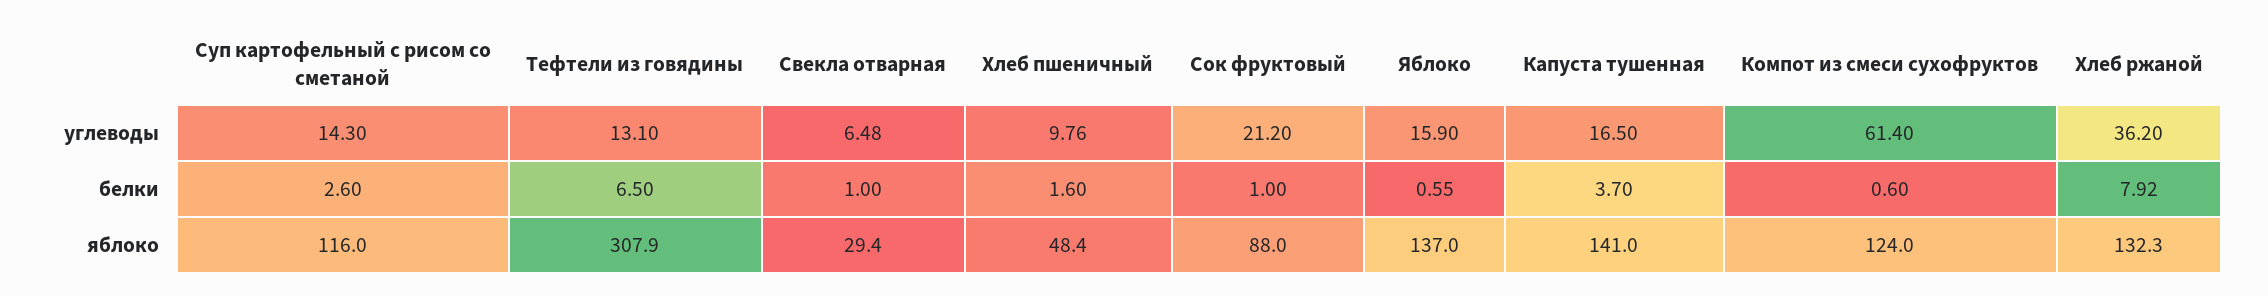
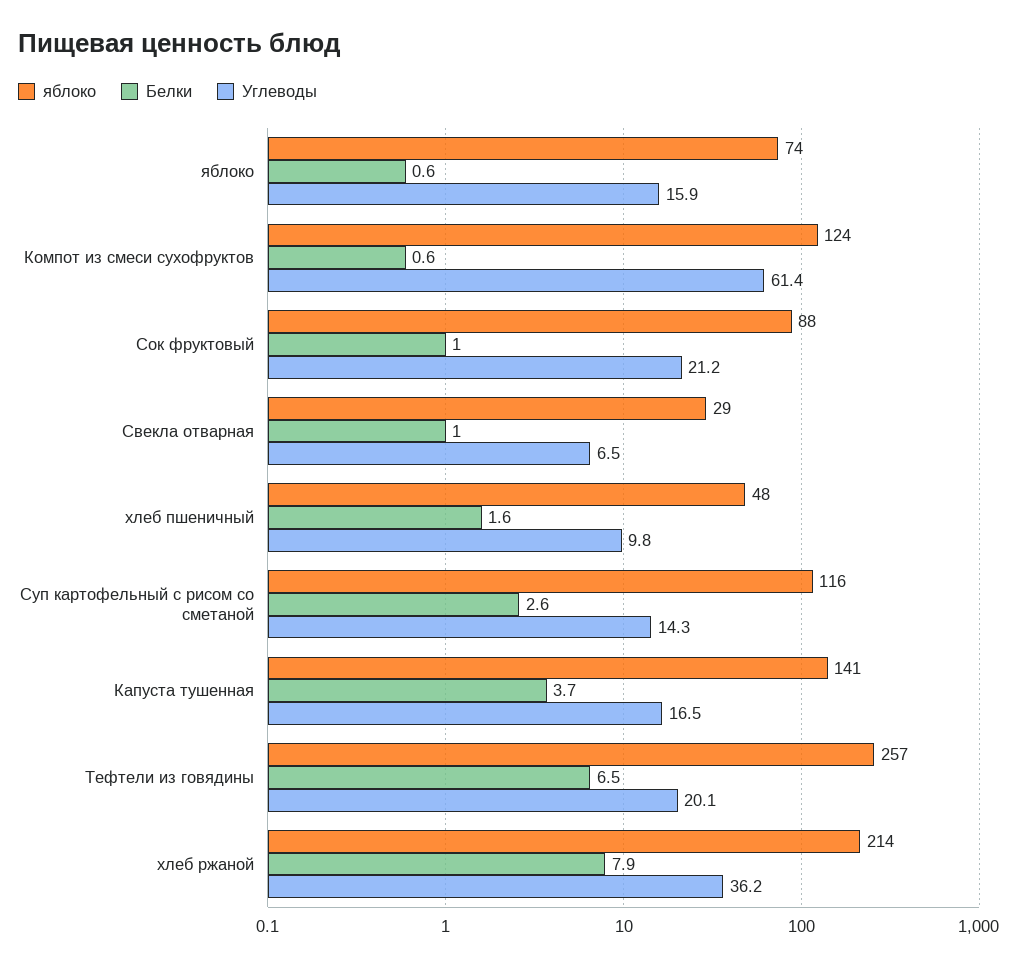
  {
    "углеводы": {
      "Суп картофельный с рисом со сметаной": 14.3,
-     "Тефтели из говядины": 13.1,
+     "Тефтели из говядины": 20.1,
      "Свекла отварная": 6.48,
      "Хлеб пшеничный": 9.76,
      "Сок фруктовый": 21.2,
      "Яблоко": 15.9,
      "Капуста тушенная": 16.5,
      "Компот из смеси сухофруктов": 61.4,
      "Хлеб ржаной": 36.2
    },
    "белки": {
      "Суп картофельный с рисом со сметаной": 2.6,
      "Тефтели из говядины": 6.5,
      "Свекла отварная": 1,
      "Хлеб пшеничный": 1.6,
      "Сок фруктовый": 1,
      "Яблоко": 0.55,
      "Капуста тушенная": 3.7,
      "Компот из смеси сухофруктов": 0.6,
      "Хлеб ржаной": 7.92
    },
    "яблоко": {
      "Суп картофельный с рисом со сметаной": 116,
-     "Тефтели из говядины": 307.9,
+     "Тефтели из говядины": 257,
      "Свекла отварная": 29.4,
      "Хлеб пшеничный": 48.4,
      "Сок фруктовый": 88,
-     "Яблоко": 137,
+     "Яблоко": 74,
      "Капуста тушенная": 141,
      "Компот из смеси сухофруктов": 124,
-     "Хлеб ржаной": 132.3
+     "Хлеб ржаной": 214
    }
  }

